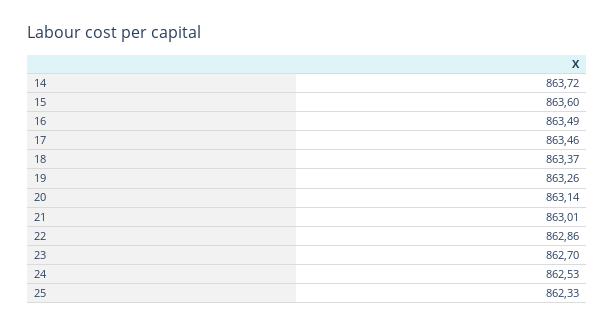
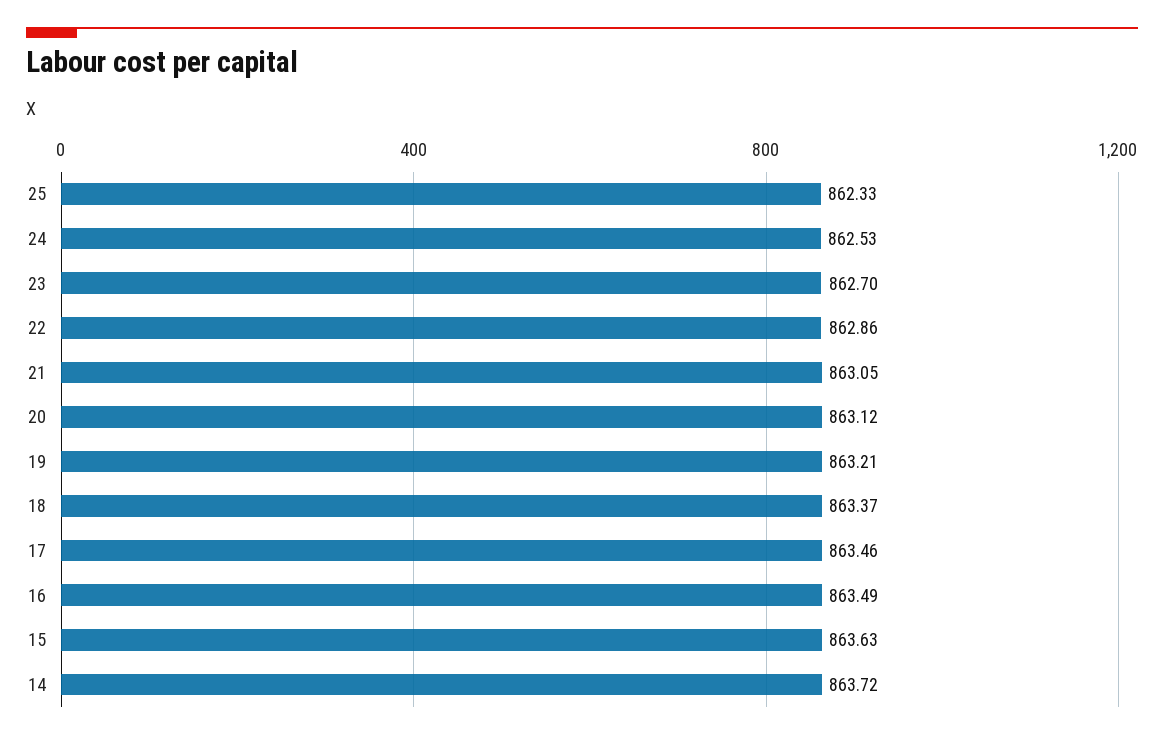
  {
    "14": 863.72,
-   "15": 863.6,
+   "15": 863.63,
    "16": 863.49,
    "17": 863.46,
    "18": 863.37,
-   "19": 863.26,
+   "19": 863.21,
-   "20": 863.14,
+   "20": 863.12,
-   "21": 863.01,
+   "21": 863.05,
    "22": 862.86,
    "23": 862.7,
    "24": 862.53,
    "25": 862.33
  }

